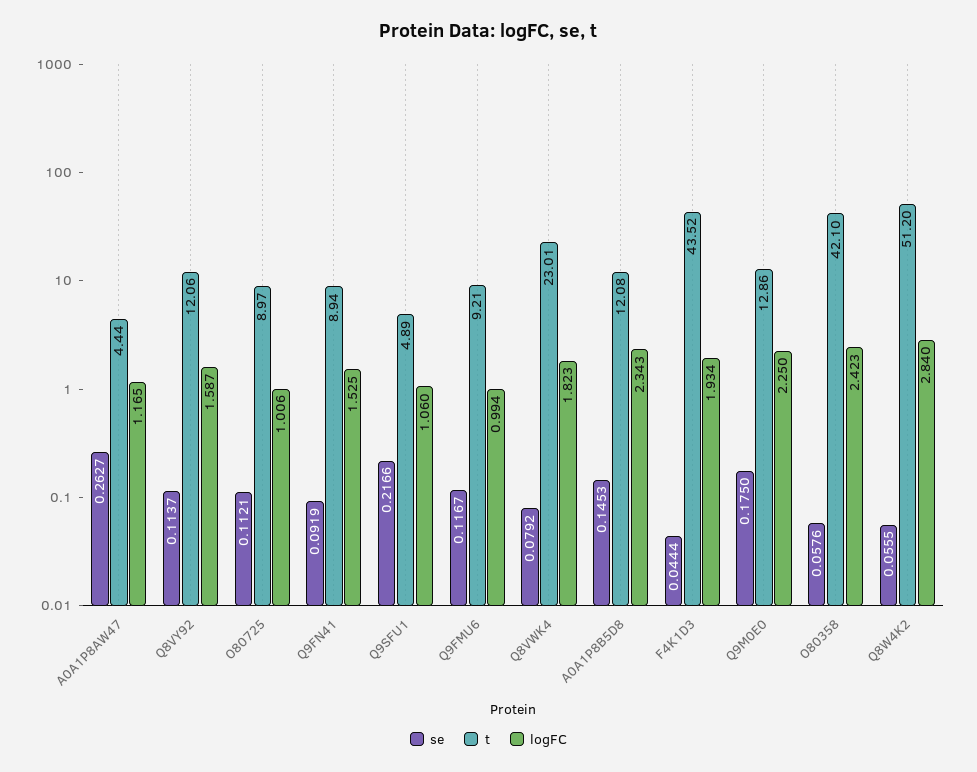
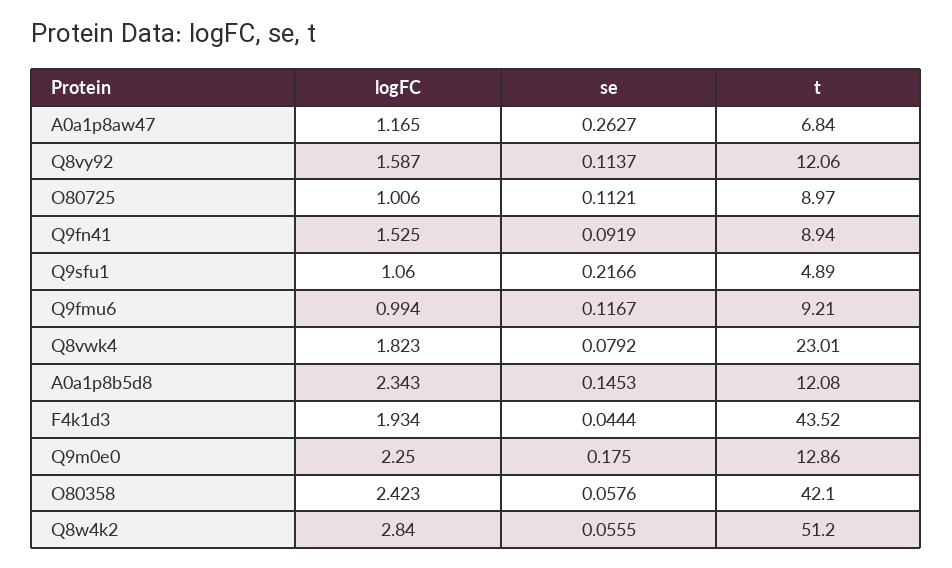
  {
    "se": {
      "A0A1P8AW47": 0.2627,
      "Q8VY92": 0.1137,
      "O80725": 0.1121,
      "Q9FN41": 0.0919,
      "Q9SFU1": 0.2166,
      "Q9FMU6": 0.1167,
      "Q8VWK4": 0.0792,
      "A0A1P8B5D8": 0.1453,
      "F4K1D3": 0.0444,
      "Q9M0E0": 0.175,
      "O80358": 0.0576,
      "Q8W4K2": 0.0555
    },
    "t": {
-     "A0A1P8AW47": 4.44,
+     "A0A1P8AW47": 6.84,
      "Q8VY92": 12.06,
      "O80725": 8.97,
      "Q9FN41": 8.94,
      "Q9SFU1": 4.89,
      "Q9FMU6": 9.21,
      "Q8VWK4": 23.01,
      "A0A1P8B5D8": 12.08,
      "F4K1D3": 43.52,
      "Q9M0E0": 12.86,
      "O80358": 42.1,
      "Q8W4K2": 51.2
    },
    "logFC": {
      "A0A1P8AW47": 1.165,
      "Q8VY92": 1.587,
      "O80725": 1.006,
      "Q9FN41": 1.525,
      "Q9SFU1": 1.06,
      "Q9FMU6": 0.994,
      "Q8VWK4": 1.823,
      "A0A1P8B5D8": 2.343,
      "F4K1D3": 1.934,
      "Q9M0E0": 2.25,
      "O80358": 2.423,
      "Q8W4K2": 2.84
    }
  }

